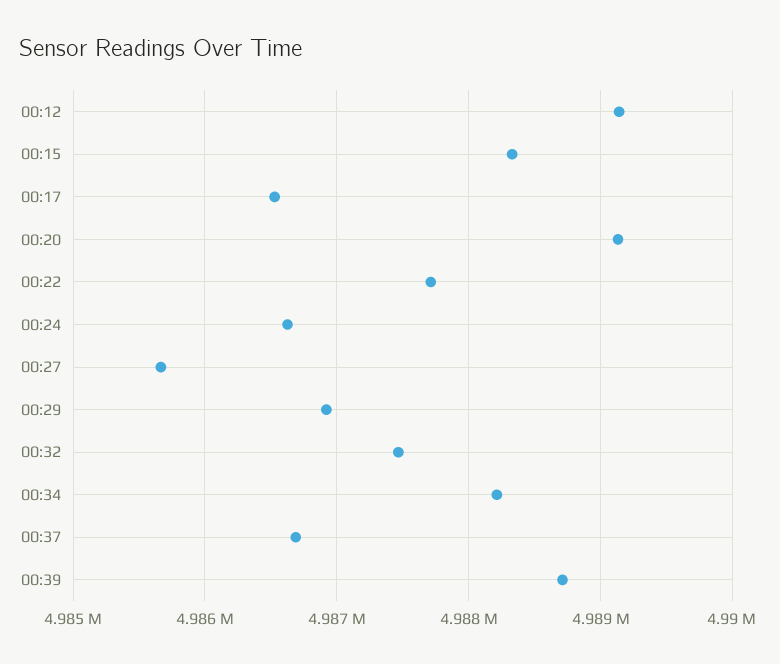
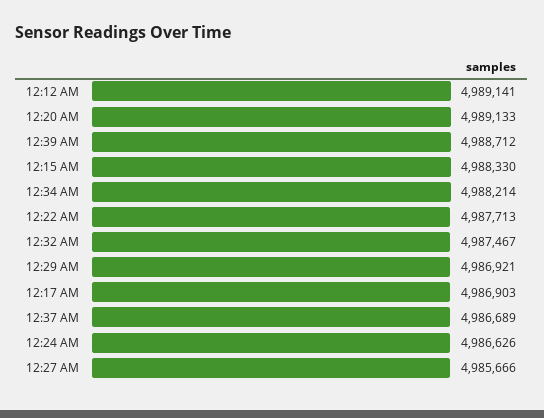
  {
    "00:12": 4989141,
    "00:15": 4988330,
-   "00:17": 4986500,
+   "00:17": 4986903,
    "00:20": 4989133,
    "00:22": 4987713,
    "00:24": 4986626,
    "00:27": 4985666,
    "00:29": 4986921,
    "00:32": 4987467,
    "00:34": 4988214,
    "00:37": 4986689,
    "00:39": 4988712
  }

